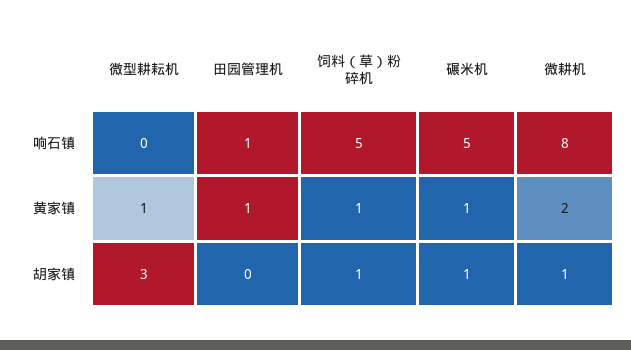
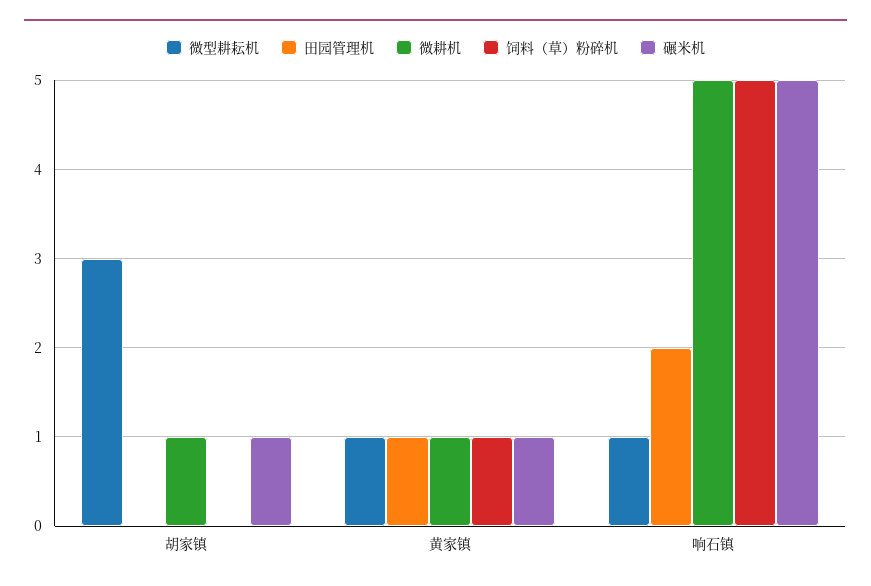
  {
    "微型耕耘机": {
-     "响石镇": 0,
+     "响石镇": 1,
      "黄家镇": 1,
      "胡家镇": 3
    },
    "田园管理机": {
-     "响石镇": 1,
+     "响石镇": 2,
      "黄家镇": 1,
      "胡家镇": 0
    },
    "饲料（草）粉碎机": {
      "响石镇": 5,
      "黄家镇": 1,
-     "胡家镇": 1
+     "胡家镇": 0
    },
    "碾米机": {
      "响石镇": 5,
      "黄家镇": 1,
      "胡家镇": 1
    },
    "微耕机": {
-     "响石镇": 8,
+     "响石镇": 5,
-     "黄家镇": 2,
+     "黄家镇": 1,
      "胡家镇": 1
    }
  }

